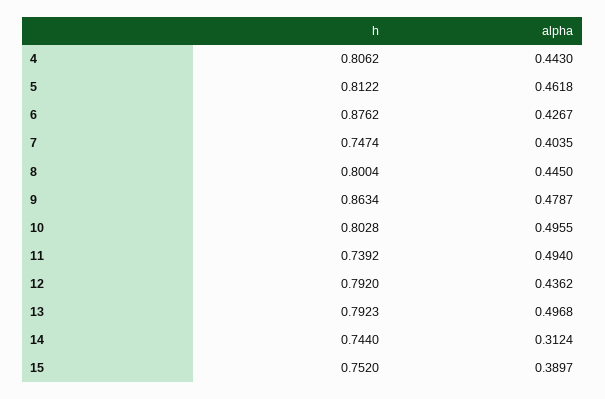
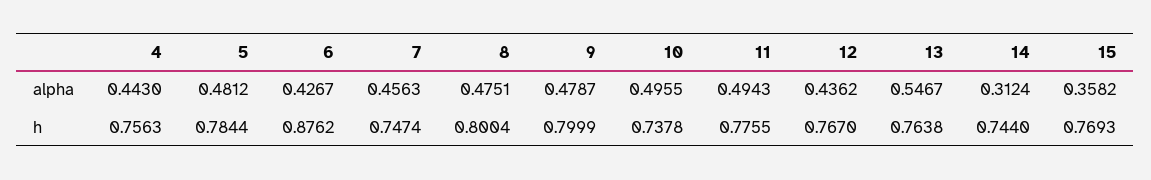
  {
    "h": {
-     "4": 0.8062,
+     "4": 0.7563,
-     "5": 0.8122,
+     "5": 0.7844,
      "6": 0.8762,
      "7": 0.7474,
      "8": 0.8004,
-     "9": 0.8634,
+     "9": 0.7999,
-     "10": 0.8028,
+     "10": 0.7378,
-     "11": 0.7392,
+     "11": 0.7755,
-     "12": 0.792,
+     "12": 0.767,
-     "13": 0.7923,
+     "13": 0.7638,
      "14": 0.744,
-     "15": 0.752
+     "15": 0.7693
    },
    "alpha": {
      "4": 0.443,
-     "5": 0.4618,
+     "5": 0.4812,
      "6": 0.4267,
-     "7": 0.4035,
+     "7": 0.4563,
-     "8": 0.445,
+     "8": 0.4751,
      "9": 0.4787,
      "10": 0.4955,
-     "11": 0.494,
+     "11": 0.4943,
      "12": 0.4362,
-     "13": 0.4968,
+     "13": 0.5467,
      "14": 0.3124,
-     "15": 0.3897
+     "15": 0.3582
    }
  }

